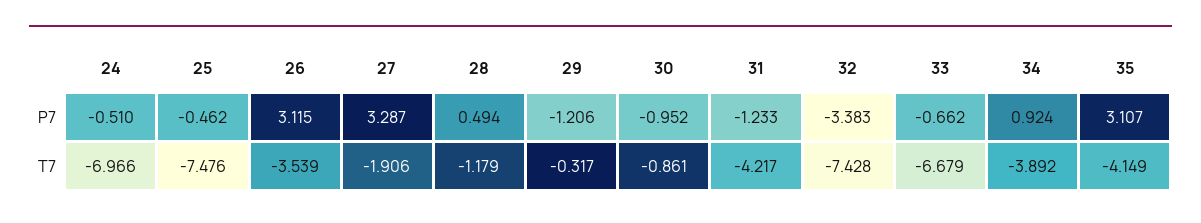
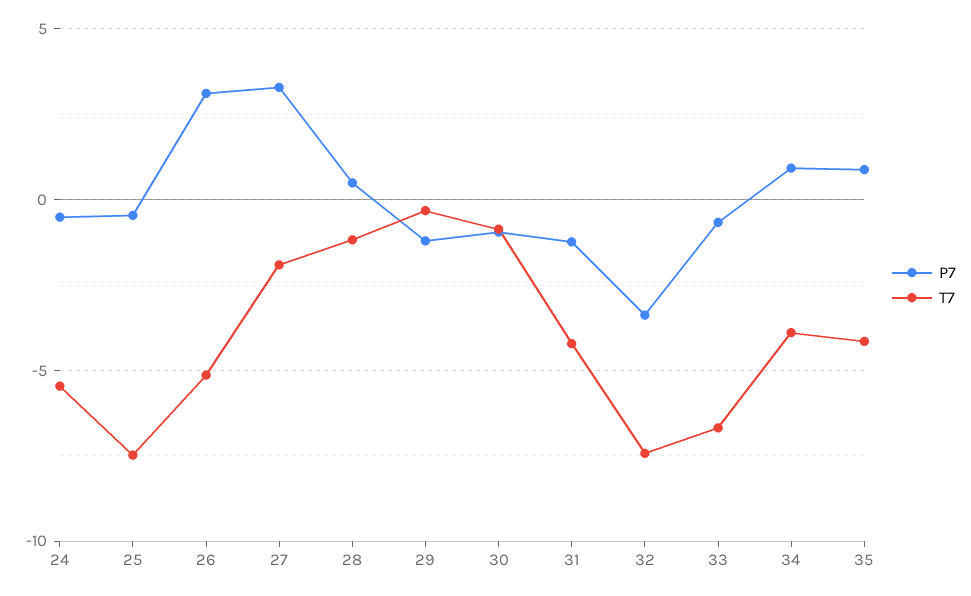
  {
    "P7": {
      "24": -0.51,
      "25": -0.462,
      "26": 3.115,
      "27": 3.287,
      "28": 0.494,
      "29": -1.206,
      "30": -0.952,
      "31": -1.233,
      "32": -3.383,
      "33": -0.662,
      "34": 0.924,
-     "35": 3.107
+     "35": 1
    },
    "T7": {
-     "24": -6.966,
+     "24": -5.5,
      "25": -7.476,
-     "26": -3.539,
+     "26": -5,
      "27": -1.906,
      "28": -1.179,
      "29": -0.317,
      "30": -0.861,
      "31": -4.217,
      "32": -7.428,
      "33": -6.679,
      "34": -3.892,
      "35": -4.149
    }
  }

